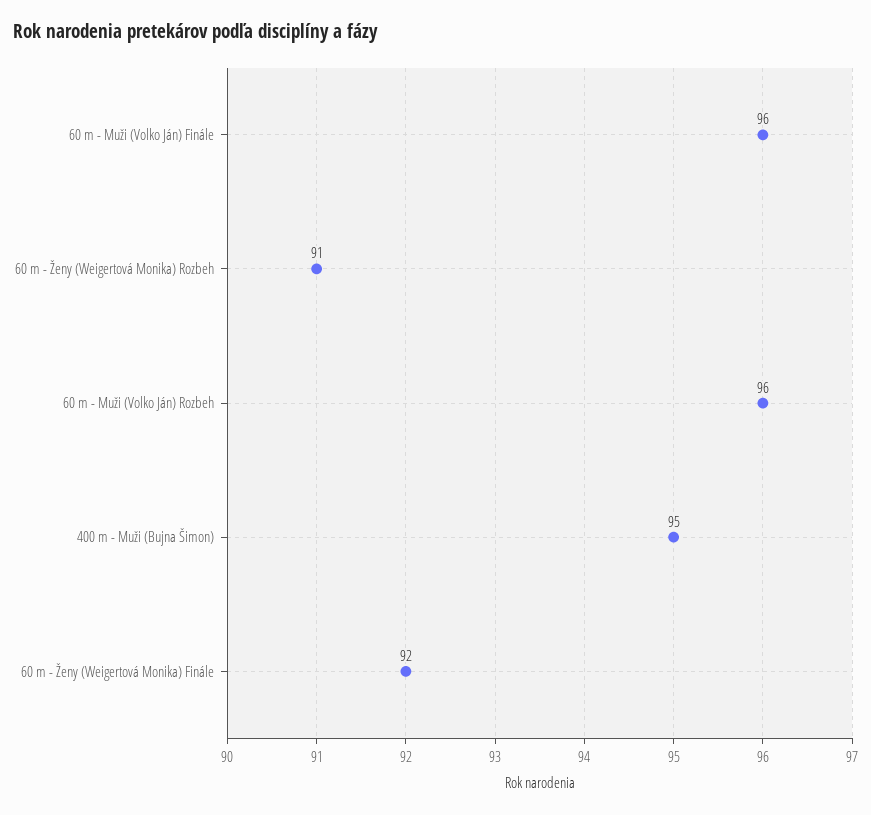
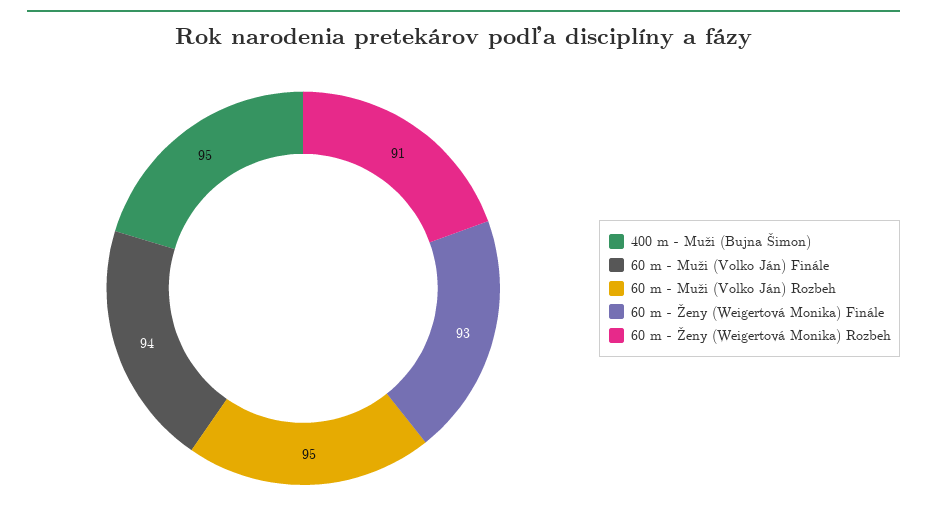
  {
-   "60 m - Muži (Volko Ján) Finále": 96,
+   "60 m - Muži (Volko Ján) Finále": 94,
    "60 m - Ženy (Weigertová Monika) Rozbeh": 91,
-   "60 m - Muži (Volko Ján) Rozbeh": 96,
+   "60 m - Muži (Volko Ján) Rozbeh": 95,
    "400 m - Muži (Bujna Šimon)": 95,
-   "60 m - Ženy (Weigertová Monika) Finále": 92
+   "60 m - Ženy (Weigertová Monika) Finále": 93
  }

